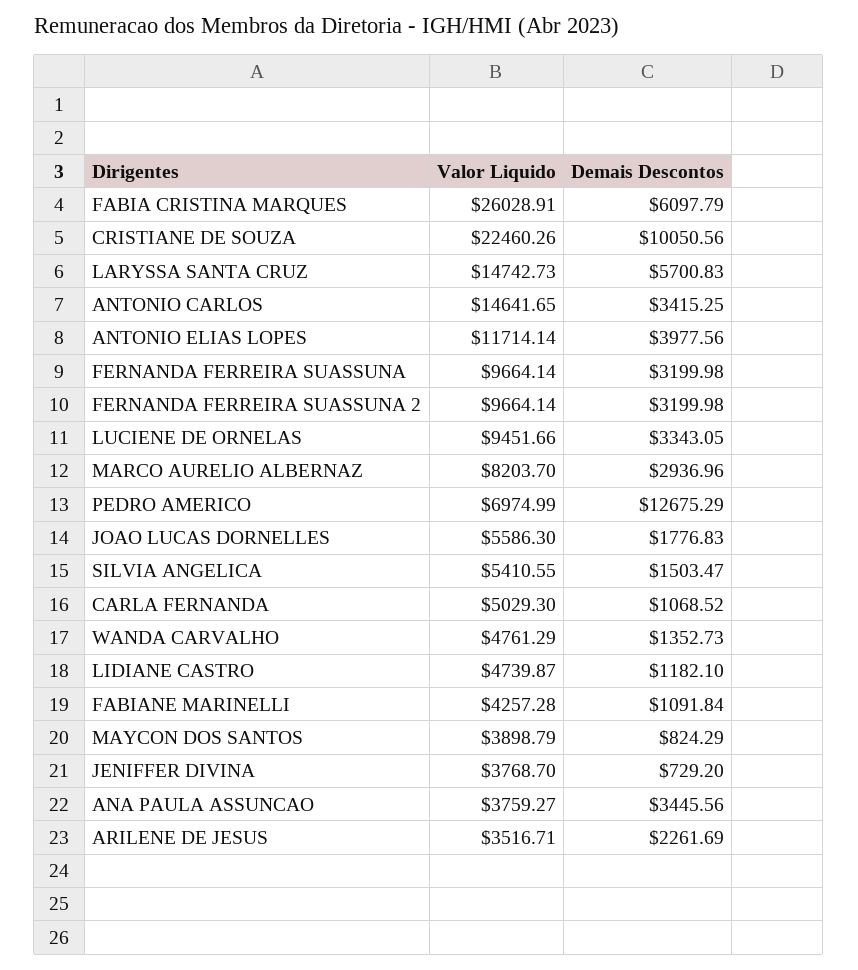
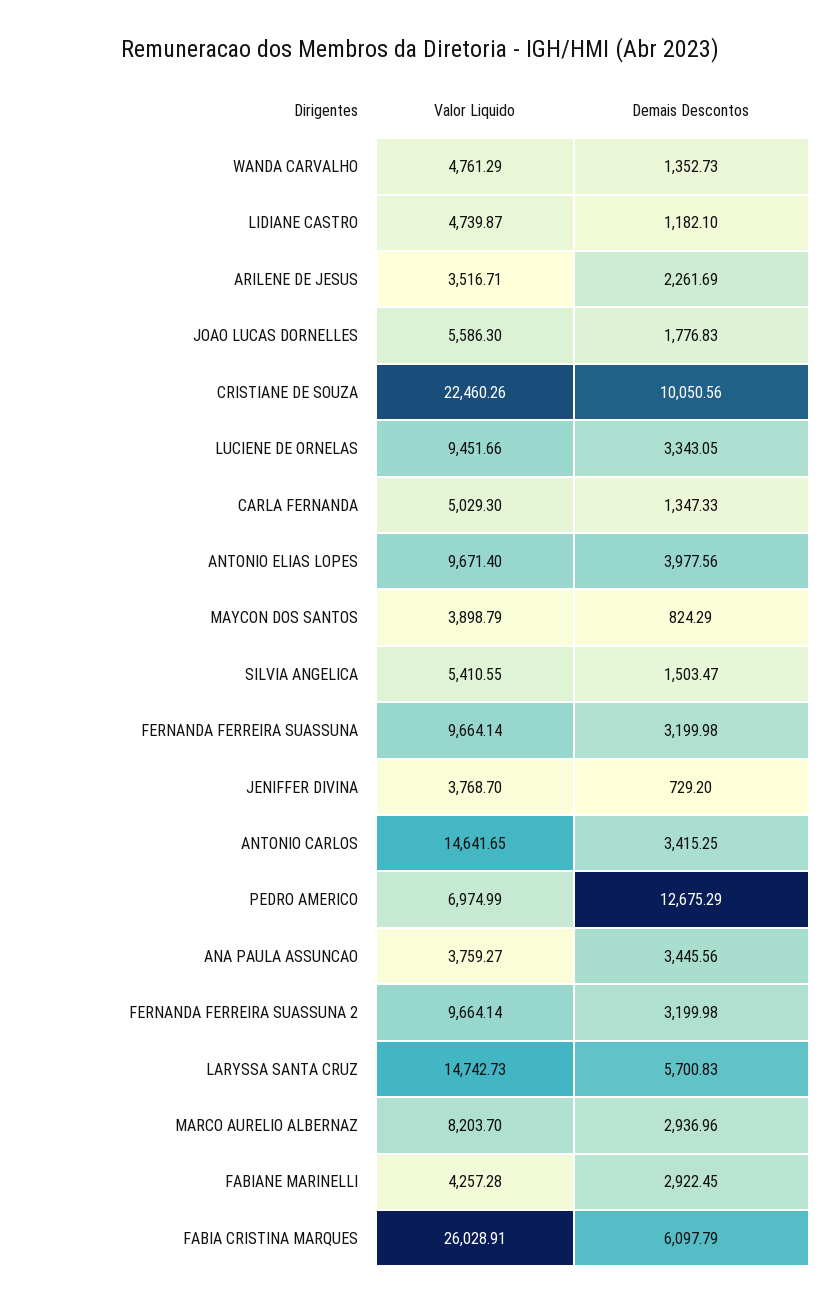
  {
    "Valor Liquido": {
      "FABIA CRISTINA MARQUES": 26028.91,
      "CRISTIANE DE SOUZA": 22460.26,
      "LARYSSA SANTA CRUZ": 14742.73,
      "ANTONIO CARLOS": 14641.65,
-     "ANTONIO ELIAS LOPES": 11714.14,
+     "ANTONIO ELIAS LOPES": 9671.4,
      "FERNANDA FERREIRA SUASSUNA": 9664.14,
      "FERNANDA FERREIRA SUASSUNA 2": 9664.14,
      "LUCIENE DE ORNELAS": 9451.66,
      "MARCO AURELIO ALBERNAZ": 8203.7,
      "PEDRO AMERICO": 6974.99,
      "JOAO LUCAS DORNELLES": 5586.3,
      "SILVIA ANGELICA": 5410.55,
      "CARLA FERNANDA": 5029.3,
      "WANDA CARVALHO": 4761.29,
      "LIDIANE CASTRO": 4739.87,
      "FABIANE MARINELLI": 4257.28,
      "MAYCON DOS SANTOS": 3898.79,
      "JENIFFER DIVINA": 3768.7,
      "ANA PAULA ASSUNCAO": 3759.27,
      "ARILENE DE JESUS": 3516.71
    },
    "Demais Descontos": {
      "FABIA CRISTINA MARQUES": 6097.79,
      "CRISTIANE DE SOUZA": 10050.56,
      "LARYSSA SANTA CRUZ": 5700.83,
      "ANTONIO CARLOS": 3415.25,
      "ANTONIO ELIAS LOPES": 3977.56,
      "FERNANDA FERREIRA SUASSUNA": 3199.98,
      "FERNANDA FERREIRA SUASSUNA 2": 3199.98,
      "LUCIENE DE ORNELAS": 3343.05,
      "MARCO AURELIO ALBERNAZ": 2936.96,
      "PEDRO AMERICO": 12675.29,
      "JOAO LUCAS DORNELLES": 1776.83,
      "SILVIA ANGELICA": 1503.47,
-     "CARLA FERNANDA": 1068.52,
+     "CARLA FERNANDA": 1347.33,
      "WANDA CARVALHO": 1352.73,
      "LIDIANE CASTRO": 1182.1,
-     "FABIANE MARINELLI": 1091.84,
+     "FABIANE MARINELLI": 2922.45,
      "MAYCON DOS SANTOS": 824.29,
      "JENIFFER DIVINA": 729.2,
      "ANA PAULA ASSUNCAO": 3445.56,
      "ARILENE DE JESUS": 2261.69
    }
  }

